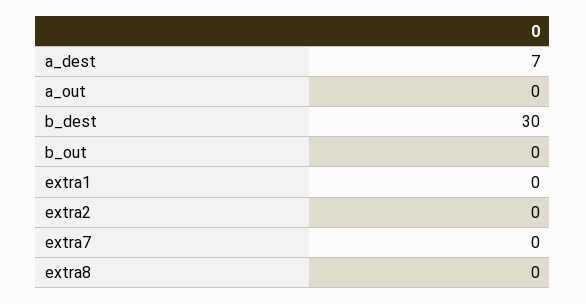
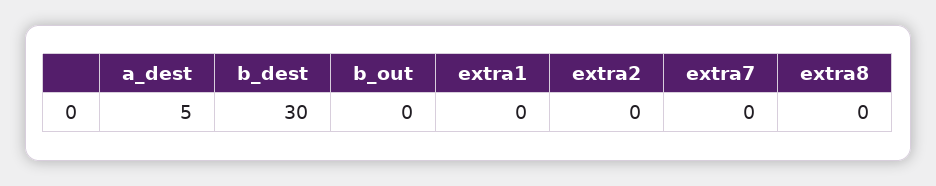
  {
-   "a_dest": 7,
+   "a_dest": 5,
-   "a_out": 0,
    "b_dest": 30,
    "b_out": 0,
    "extra1": 0,
    "extra2": 0,
    "extra7": 0,
    "extra8": 0
  }

